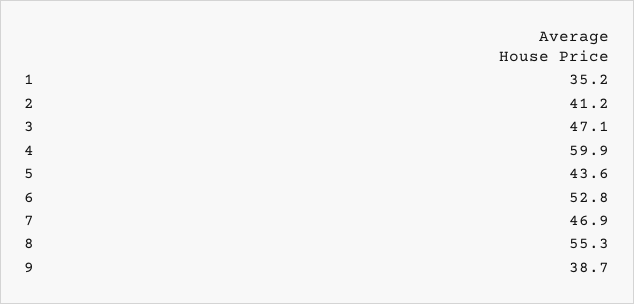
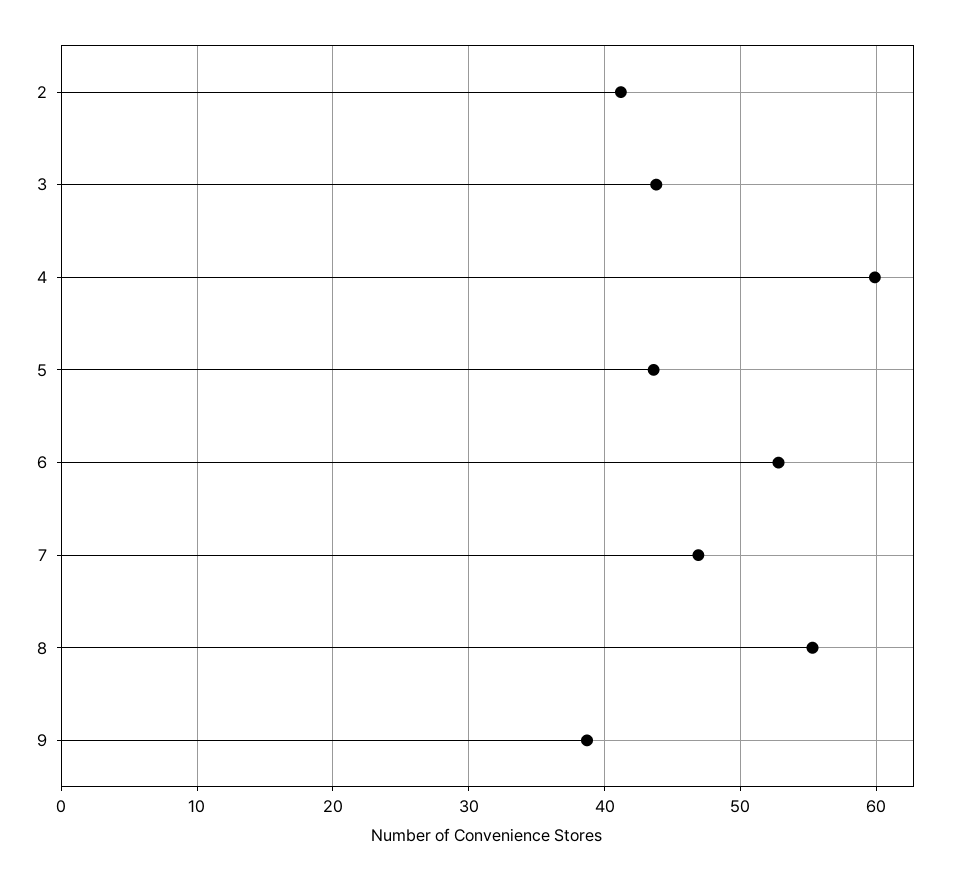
  {
-   "1": 35.2,
    "2": 41.2,
-   "3": 47.1,
+   "3": 44,
    "4": 59.9,
    "5": 43.6,
    "6": 52.8,
    "7": 46.9,
    "8": 55.3,
    "9": 38.7
  }

